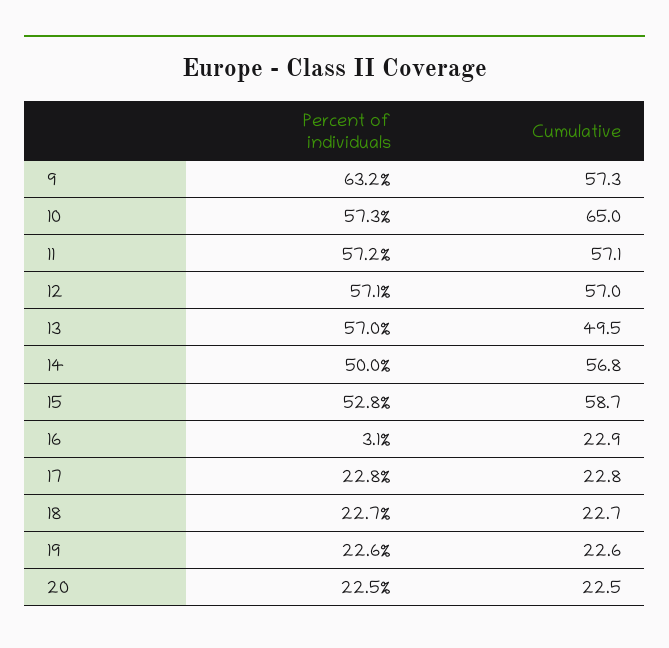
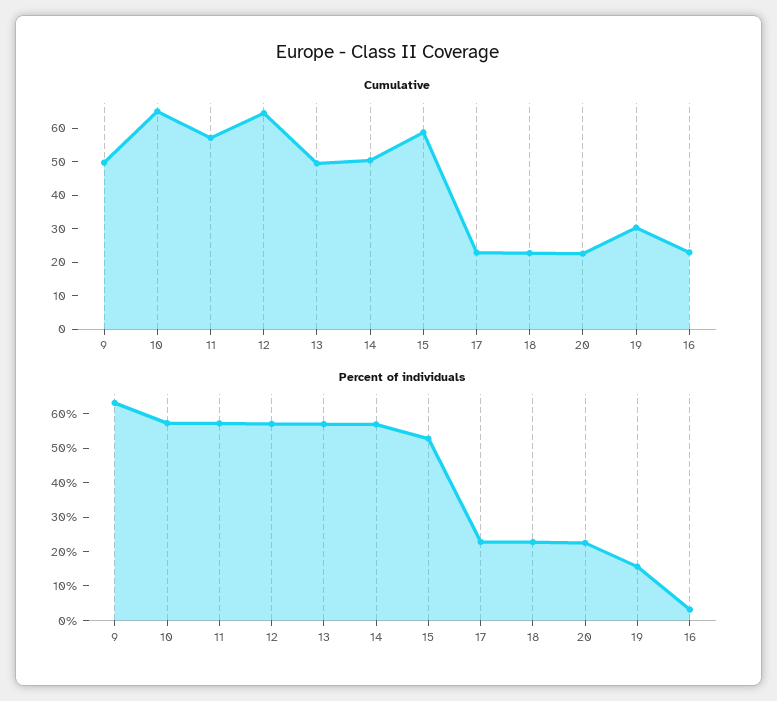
  {
    "Percent of individuals": {
      "9": 63.2,
      "10": 57.3,
      "11": 57.2,
      "12": 57.1,
      "13": 57,
-     "14": 50,
+     "14": 57.5,
      "15": 52.8,
      "16": 3.1,
      "17": 22.8,
      "18": 22.7,
-     "19": 22.6,
+     "19": 15,
      "20": 22.5
    },
    "Cumulative": {
-     "9": 57.3,
+     "9": 50,
      "10": 65,
      "11": 57.1,
-     "12": 57,
+     "12": 65,
      "13": 49.5,
-     "14": 56.8,
+     "14": 50,
      "15": 58.7,
      "16": 22.9,
      "17": 22.8,
      "18": 22.7,
-     "19": 22.6,
+     "19": 30,
      "20": 22.5
    }
  }

